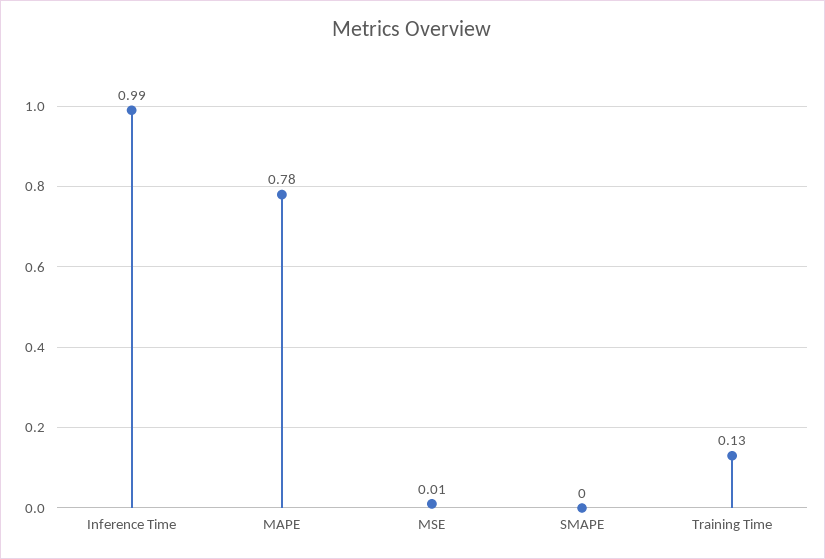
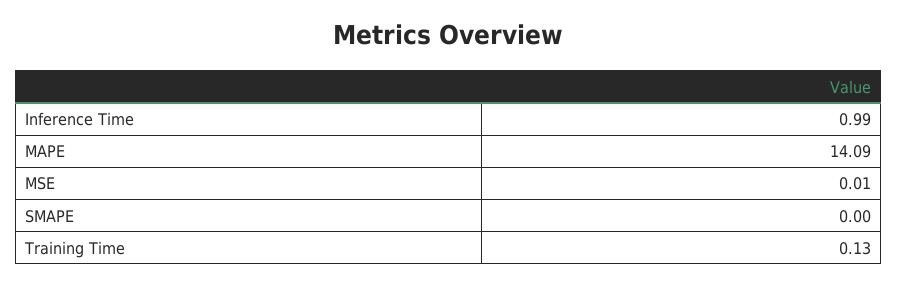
  {
    "Inference Time": 0.99,
-   "MAPE": 0.78,
+   "MAPE": 14.09,
    "MSE": 0.01,
    "SMAPE": 0,
    "Training Time": 0.13
  }

